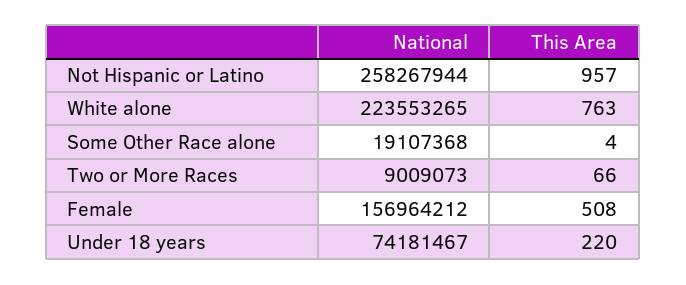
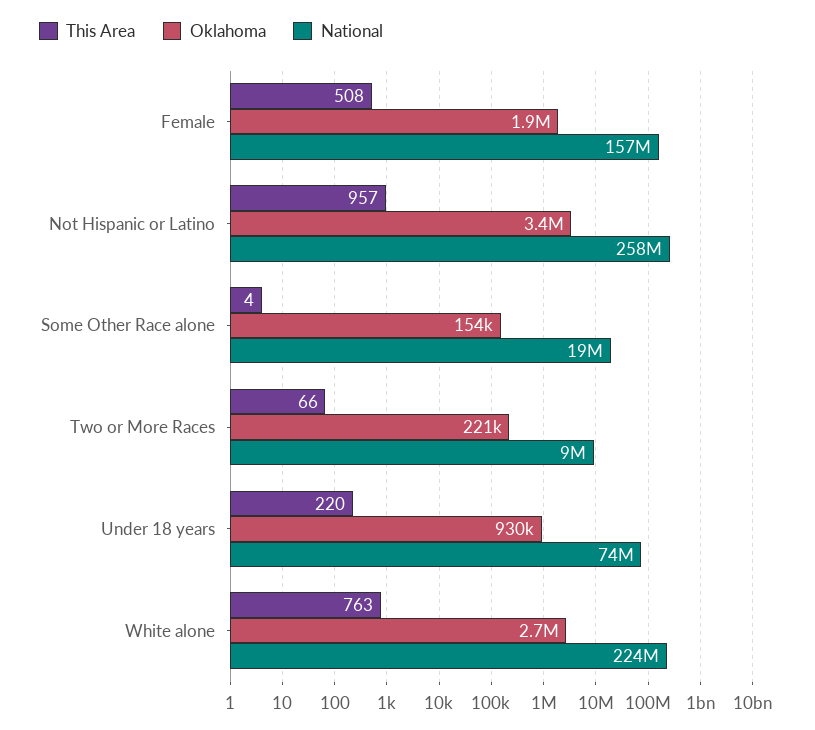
  {
    "National": {
      "Not Hispanic or Latino": 258267944,
      "White alone": 223553265,
      "Some Other Race alone": 19107368,
      "Two or More Races": 9009073,
      "Female": 156964212,
      "Under 18 years": 74181467
    },
    "This Area": {
      "Not Hispanic or Latino": 957,
      "White alone": 763,
      "Some Other Race alone": 4,
      "Two or More Races": 66,
      "Female": 508,
      "Under 18 years": 220
-   }
+   },
+   "Oklahoma": {
+     "Female": 1900000,
+     "Not Hispanic or Latino": 3400000,
+     "Some Other Race alone": 154000,
+     "Two or More Races": 221000,
+     "Under 18 years": 930000,
+     "White alone": 2700000
+   }
  }

